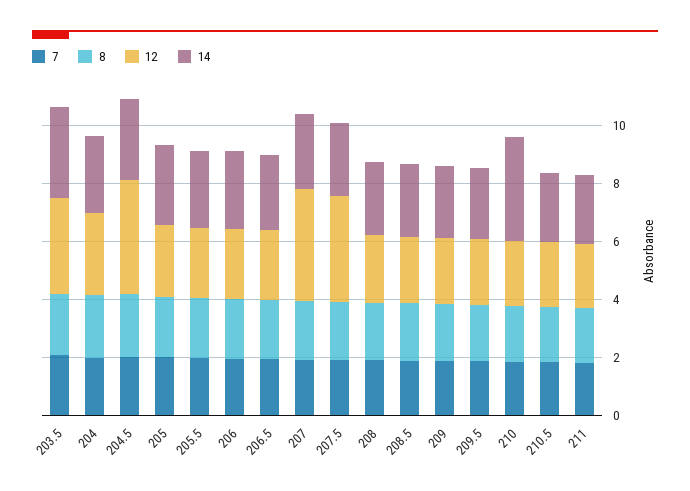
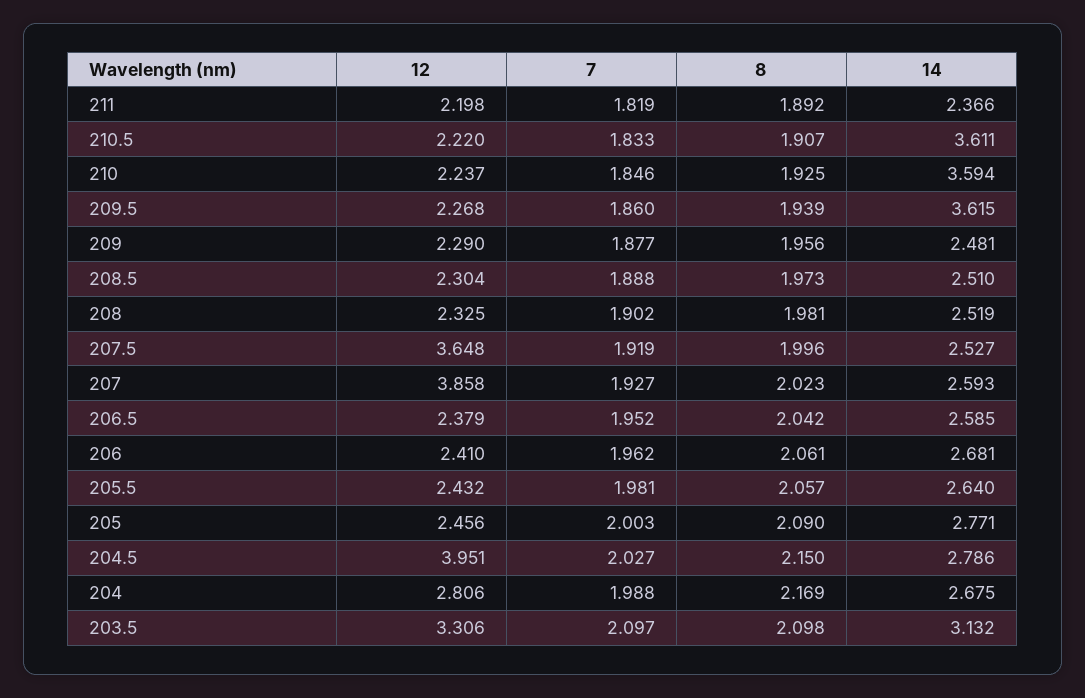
  {
    "7": {
      "203.5": 2.097,
      "204": 1.988,
      "204.5": 2.027,
      "205": 2.003,
      "205.5": 1.981,
      "206": 1.962,
      "206.5": 1.952,
      "207": 1.927,
      "207.5": 1.919,
      "208": 1.902,
      "208.5": 1.888,
      "209": 1.877,
      "209.5": 1.86,
      "210": 1.846,
      "210.5": 1.833,
      "211": 1.819
    },
    "8": {
      "203.5": 2.098,
      "204": 2.169,
      "204.5": 2.15,
      "205": 2.09,
      "205.5": 2.057,
      "206": 2.061,
      "206.5": 2.042,
      "207": 2.023,
      "207.5": 1.996,
      "208": 1.981,
      "208.5": 1.973,
      "209": 1.956,
      "209.5": 1.939,
      "210": 1.925,
      "210.5": 1.907,
      "211": 1.892
    },
    "12": {
      "203.5": 3.306,
      "204": 2.806,
      "204.5": 3.951,
      "205": 2.456,
      "205.5": 2.432,
      "206": 2.41,
      "206.5": 2.379,
      "207": 3.858,
      "207.5": 3.648,
      "208": 2.325,
      "208.5": 2.304,
      "209": 2.29,
      "209.5": 2.268,
      "210": 2.237,
      "210.5": 2.22,
      "211": 2.198
    },
    "14": {
      "203.5": 3.132,
      "204": 2.675,
      "204.5": 2.786,
      "205": 2.771,
      "205.5": 2.64,
      "206": 2.681,
      "206.5": 2.585,
      "207": 2.593,
      "207.5": 2.527,
      "208": 2.519,
      "208.5": 2.51,
      "209": 2.481,
-     "209.5": 2.5,
+     "209.5": 3.615,
      "210": 3.594,
-     "210.5": 2.5,
+     "210.5": 3.611,
      "211": 2.366
    }
  }

